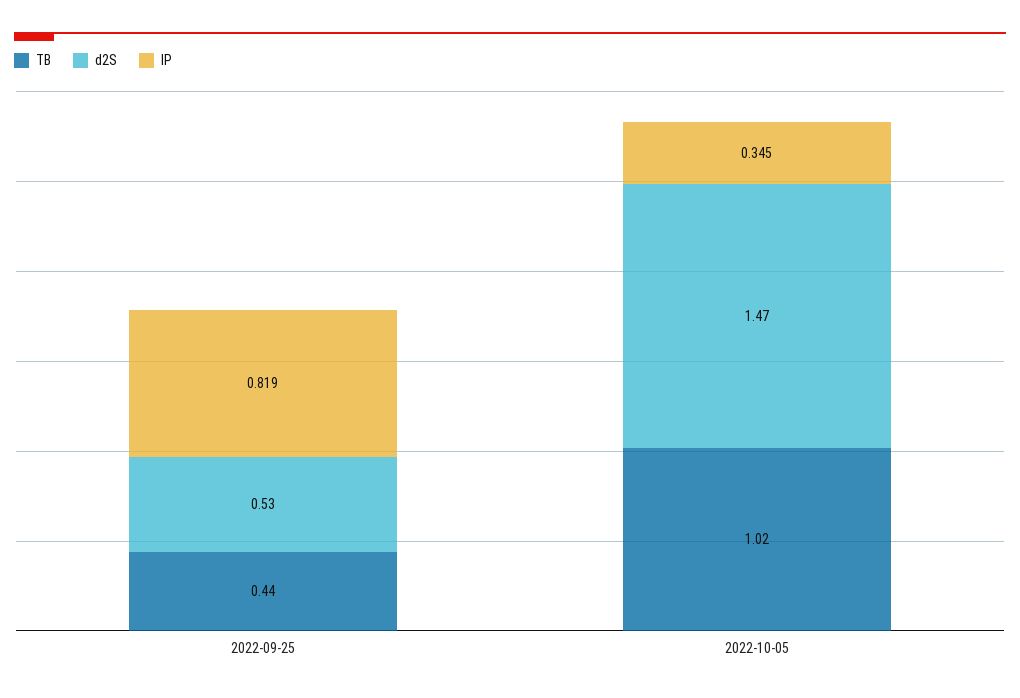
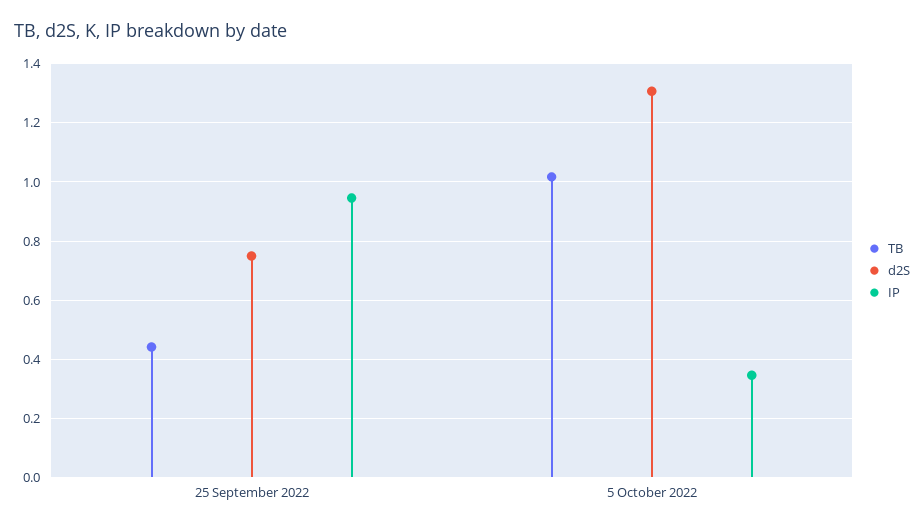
  {
    "TB": {
      "2022-09-25": 0.44,
      "2022-10-05": 1.02
    },
    "d2S": {
-     "2022-09-25": 0.53,
+     "2022-09-25": 0.75,
-     "2022-10-05": 1.47
+     "2022-10-05": 1.3
    },
    "IP": {
-     "2022-09-25": 0.819,
+     "2022-09-25": 0.95,
      "2022-10-05": 0.345
    }
  }

